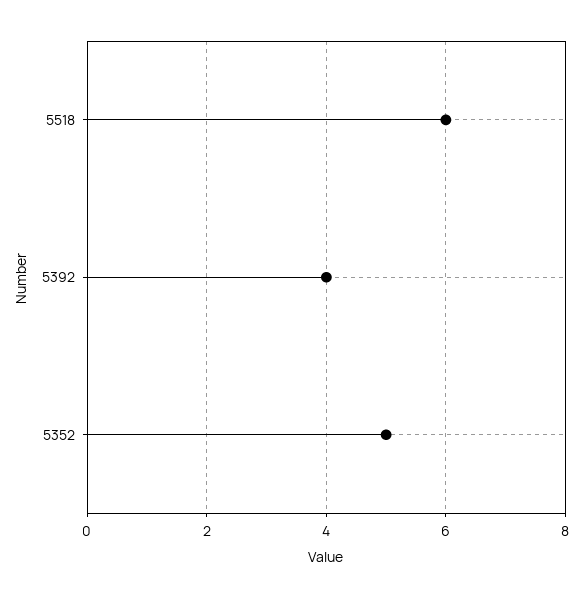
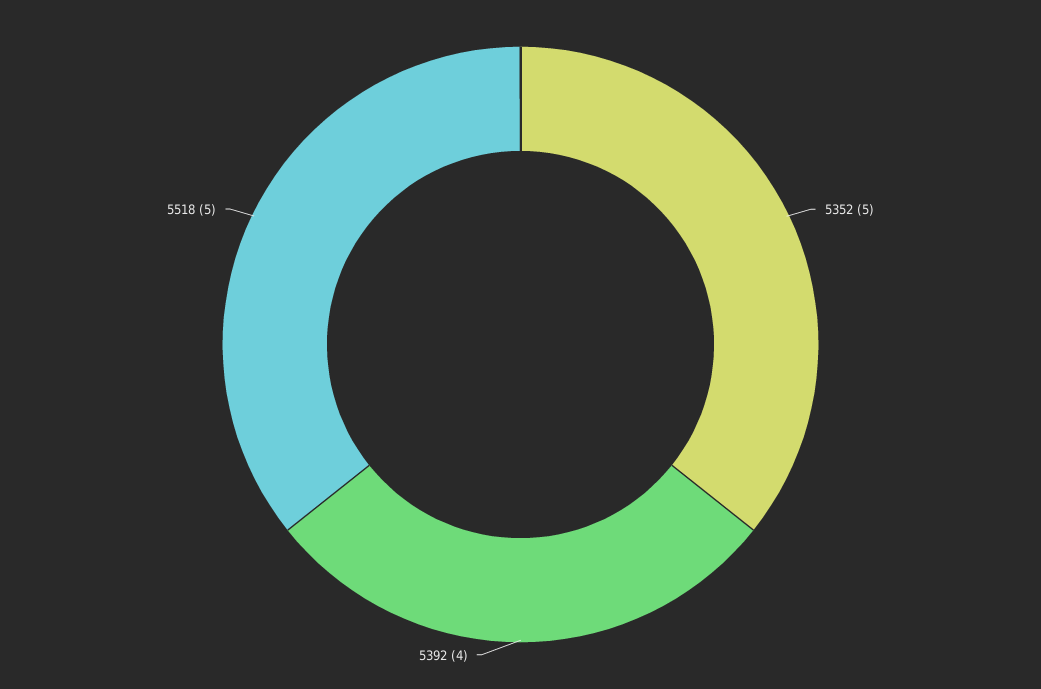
  {
-   "5518": 6,
+   "5518": 5,
    "5392": 4,
    "5352": 5
  }

